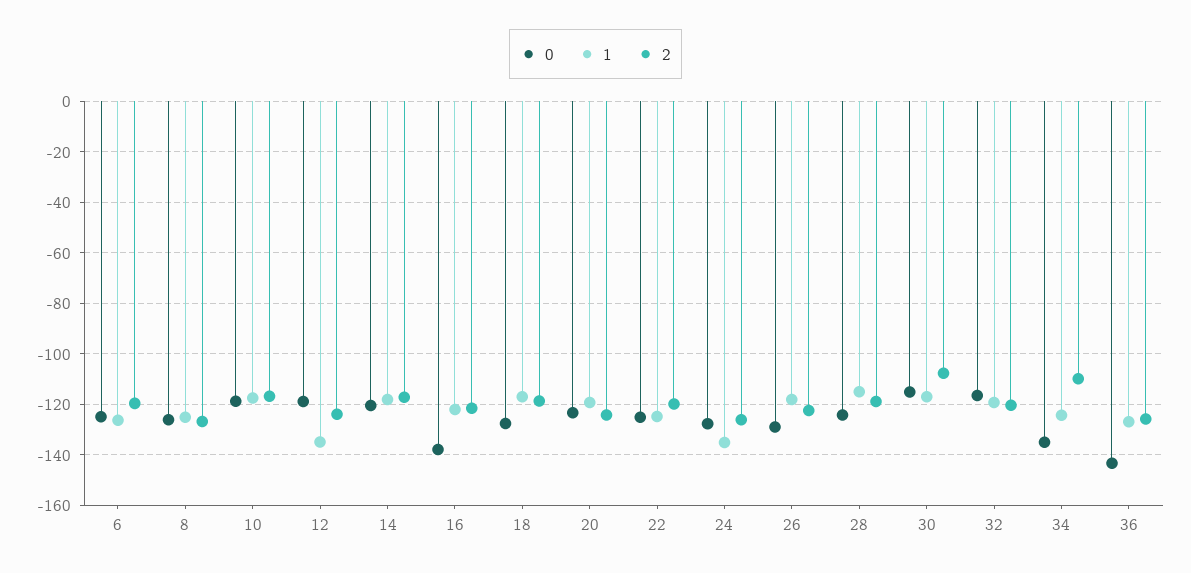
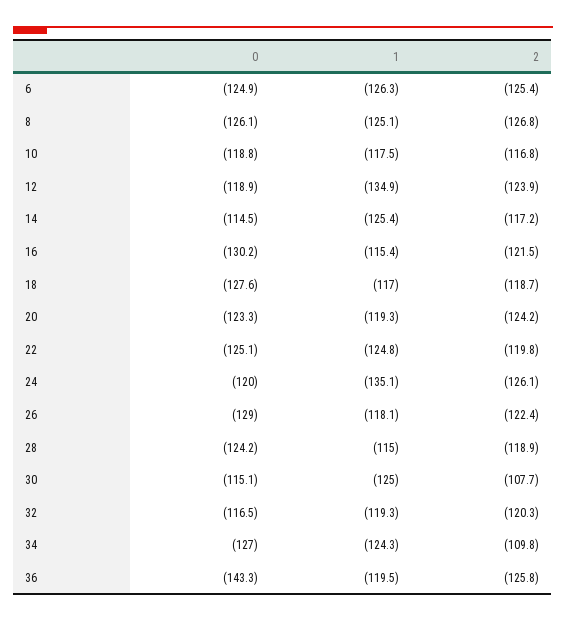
  {
    "0": {
      "6": -124.9,
      "8": -126.1,
      "10": -118.8,
      "12": -118.9,
-     "14": -120,
+     "14": -114.5,
-     "16": -137.5,
+     "16": -130.2,
      "18": -127.6,
      "20": -123.3,
      "22": -125.1,
-     "24": -127.5,
+     "24": -120,
      "26": -129,
      "28": -124.2,
      "30": -115.1,
      "32": -116.5,
-     "34": -135,
+     "34": -127,
      "36": -143.3
    },
    "1": {
      "6": -126.3,
      "8": -125.1,
      "10": -117.5,
      "12": -134.9,
-     "14": -117.5,
+     "14": -125.4,
-     "16": -122.5,
+     "16": -115.4,
      "18": -117,
      "20": -119.3,
      "22": -124.8,
      "24": -135.1,
      "26": -118.1,
      "28": -115,
-     "30": -117.5,
+     "30": -125,
      "32": -119.3,
      "34": -124.3,
-     "36": -127.5
+     "36": -119.5
    },
    "2": {
-     "6": -120,
+     "6": -125.4,
      "8": -126.8,
      "10": -116.8,
      "12": -123.9,
      "14": -117.2,
      "16": -121.5,
      "18": -118.7,
      "20": -124.2,
      "22": -119.8,
      "24": -126.1,
      "26": -122.4,
      "28": -118.9,
      "30": -107.7,
      "32": -120.3,
      "34": -109.8,
      "36": -125.8
    }
  }

